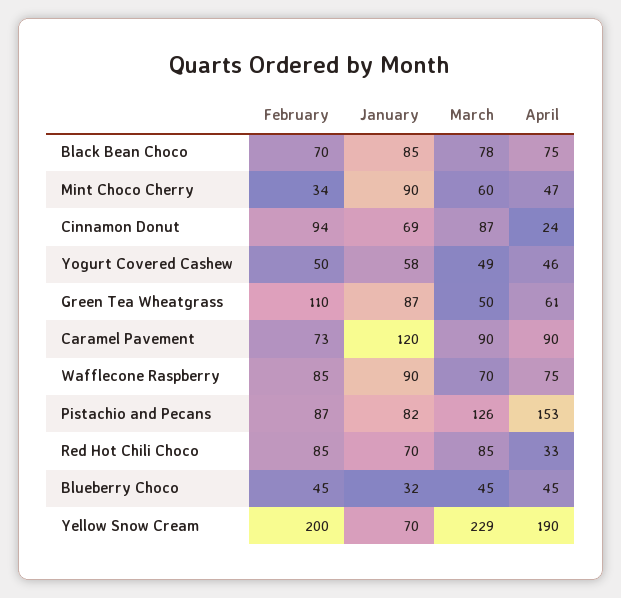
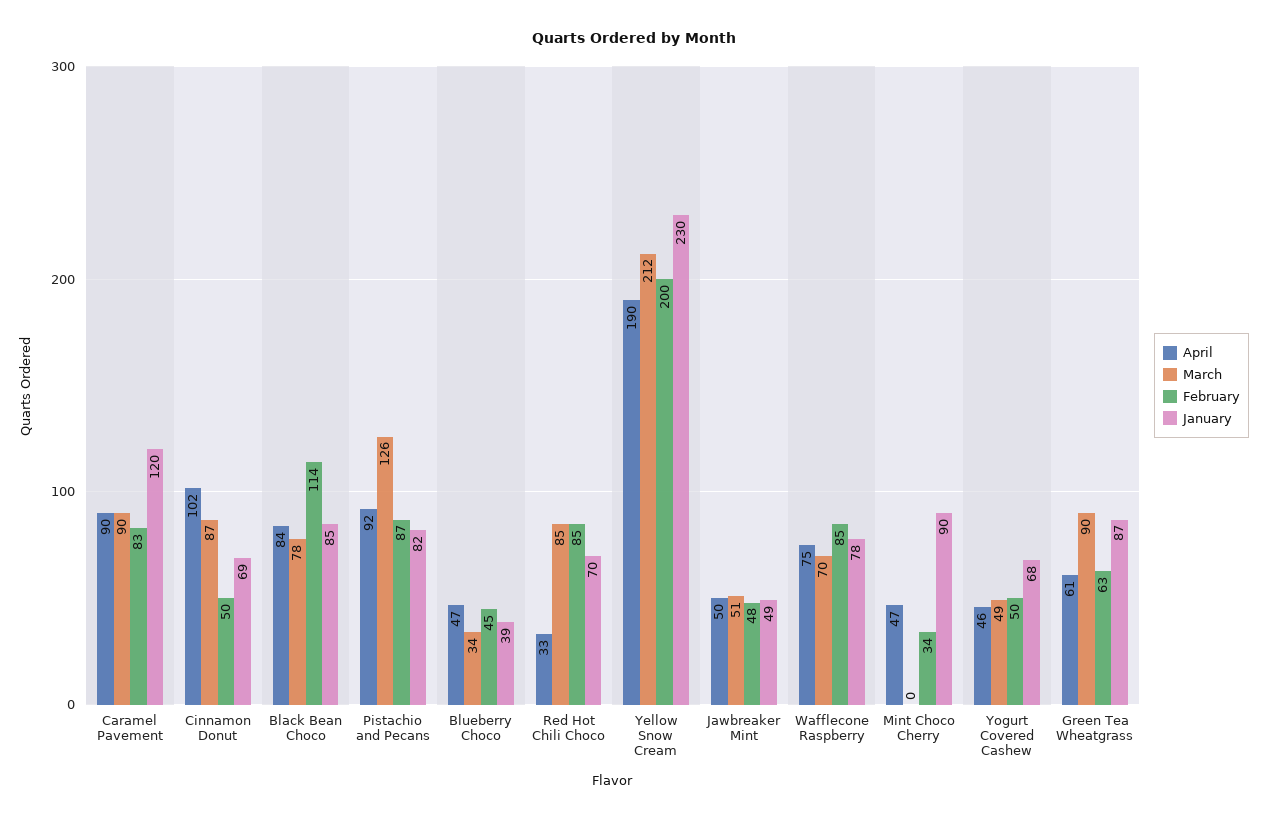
  {
    "February": {
-     "Black Bean Choco": 70,
+     "Black Bean Choco": 114,
      "Mint Choco Cherry": 34,
-     "Cinnamon Donut": 94,
+     "Cinnamon Donut": 50,
      "Yogurt Covered Cashew": 50,
-     "Green Tea Wheatgrass": 110,
+     "Green Tea Wheatgrass": 63,
-     "Caramel Pavement": 73,
+     "Caramel Pavement": 83,
      "Wafflecone Raspberry": 85,
      "Pistachio and Pecans": 87,
      "Red Hot Chili Choco": 85,
      "Blueberry Choco": 45,
-     "Yellow Snow Cream": 200
+     "Yellow Snow Cream": 200,
+     "Jawbreaker Mint": 48
    },
    "January": {
      "Black Bean Choco": 85,
      "Mint Choco Cherry": 90,
      "Cinnamon Donut": 69,
-     "Yogurt Covered Cashew": 58,
+     "Yogurt Covered Cashew": 68,
      "Green Tea Wheatgrass": 87,
      "Caramel Pavement": 120,
-     "Wafflecone Raspberry": 90,
+     "Wafflecone Raspberry": 78,
      "Pistachio and Pecans": 82,
      "Red Hot Chili Choco": 70,
-     "Blueberry Choco": 32,
+     "Blueberry Choco": 39,
-     "Yellow Snow Cream": 70
+     "Yellow Snow Cream": 230,
+     "Jawbreaker Mint": 49
    },
    "March": {
      "Black Bean Choco": 78,
-     "Mint Choco Cherry": 60,
+     "Mint Choco Cherry": 0,
      "Cinnamon Donut": 87,
      "Yogurt Covered Cashew": 49,
-     "Green Tea Wheatgrass": 50,
+     "Green Tea Wheatgrass": 90,
      "Caramel Pavement": 90,
      "Wafflecone Raspberry": 70,
      "Pistachio and Pecans": 126,
      "Red Hot Chili Choco": 85,
-     "Blueberry Choco": 45,
+     "Blueberry Choco": 34,
-     "Yellow Snow Cream": 229
+     "Yellow Snow Cream": 212,
+     "Jawbreaker Mint": 51
    },
    "April": {
-     "Black Bean Choco": 75,
+     "Black Bean Choco": 84,
      "Mint Choco Cherry": 47,
-     "Cinnamon Donut": 24,
+     "Cinnamon Donut": 102,
      "Yogurt Covered Cashew": 46,
      "Green Tea Wheatgrass": 61,
      "Caramel Pavement": 90,
      "Wafflecone Raspberry": 75,
-     "Pistachio and Pecans": 153,
+     "Pistachio and Pecans": 92,
      "Red Hot Chili Choco": 33,
-     "Blueberry Choco": 45,
+     "Blueberry Choco": 47,
-     "Yellow Snow Cream": 190
+     "Yellow Snow Cream": 190,
+     "Jawbreaker Mint": 50
    }
  }

